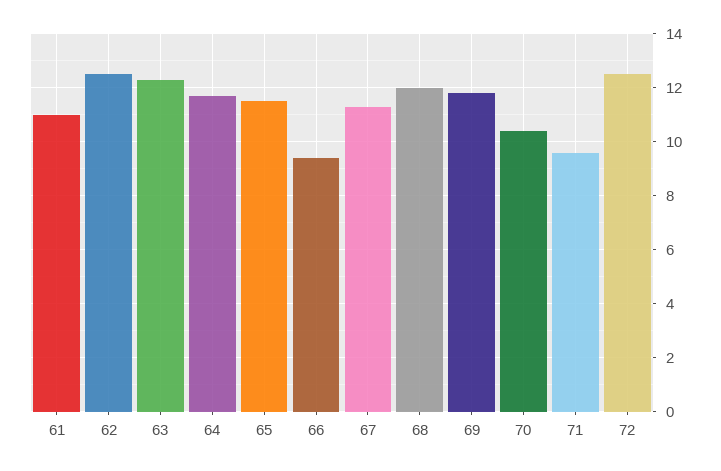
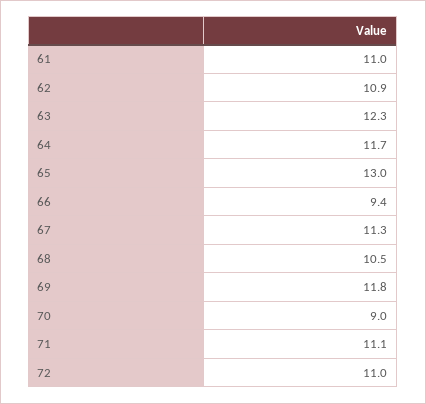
  {
    "61": 11,
-   "62": 12.5,
+   "62": 10.9,
    "63": 12.3,
    "64": 11.7,
-   "65": 11.5,
+   "65": 13,
    "66": 9.4,
    "67": 11.3,
-   "68": 12,
+   "68": 10.5,
    "69": 11.8,
-   "70": 10.5,
+   "70": 9,
-   "71": 9.5,
+   "71": 11.1,
-   "72": 12.5
+   "72": 11
  }

